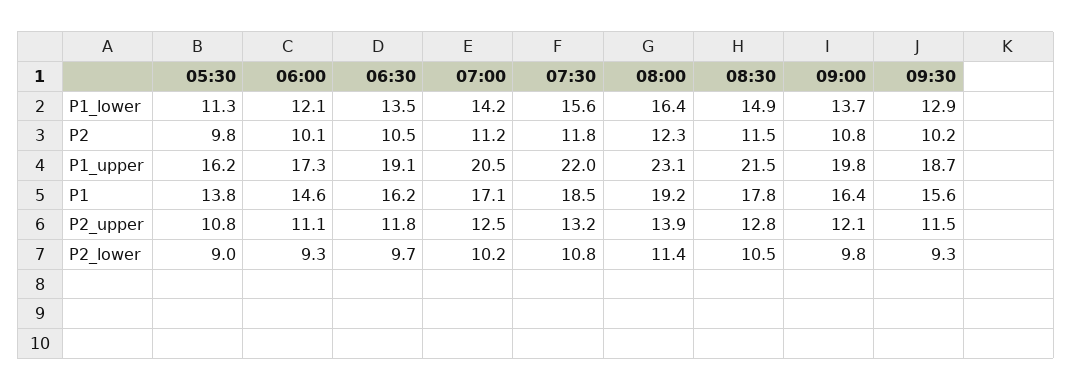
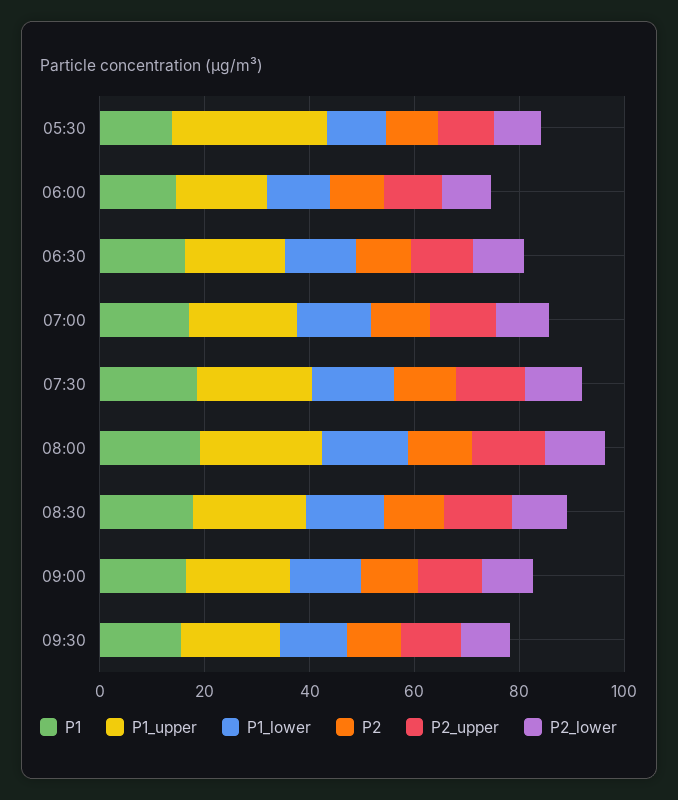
  {
    "P1_lower": {
      "05:30": 11.3,
      "06:00": 12.1,
      "06:30": 13.5,
      "07:00": 14.2,
      "07:30": 15.6,
      "08:00": 16.4,
      "08:30": 14.9,
      "09:00": 13.7,
      "09:30": 12.9
    },
    "P2": {
      "05:30": 9.8,
      "06:00": 10.1,
      "06:30": 10.5,
      "07:00": 11.2,
      "07:30": 11.8,
      "08:00": 12.3,
      "08:30": 11.5,
      "09:00": 10.8,
      "09:30": 10.2
    },
    "P1_upper": {
-     "05:30": 16.2,
+     "05:30": 30,
      "06:00": 17.3,
      "06:30": 19.1,
      "07:00": 20.5,
      "07:30": 22,
      "08:00": 23.1,
      "08:30": 21.5,
      "09:00": 19.8,
      "09:30": 18.7
    },
    "P1": {
      "05:30": 13.8,
      "06:00": 14.6,
      "06:30": 16.2,
      "07:00": 17.1,
      "07:30": 18.5,
      "08:00": 19.2,
      "08:30": 17.8,
      "09:00": 16.4,
      "09:30": 15.6
    },
    "P2_upper": {
      "05:30": 10.8,
      "06:00": 11.1,
      "06:30": 11.8,
      "07:00": 12.5,
      "07:30": 13.2,
      "08:00": 13.9,
      "08:30": 12.8,
      "09:00": 12.1,
      "09:30": 11.5
    },
    "P2_lower": {
      "05:30": 9,
      "06:00": 9.3,
      "06:30": 9.7,
      "07:00": 10.2,
      "07:30": 10.8,
      "08:00": 11.4,
      "08:30": 10.5,
      "09:00": 9.8,
      "09:30": 9.3
    }
  }

